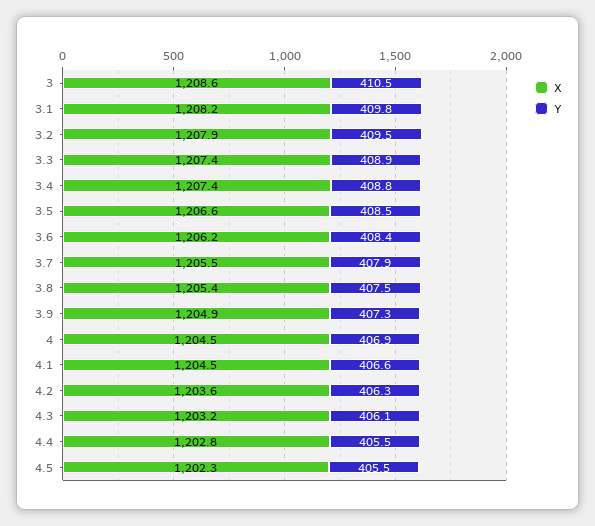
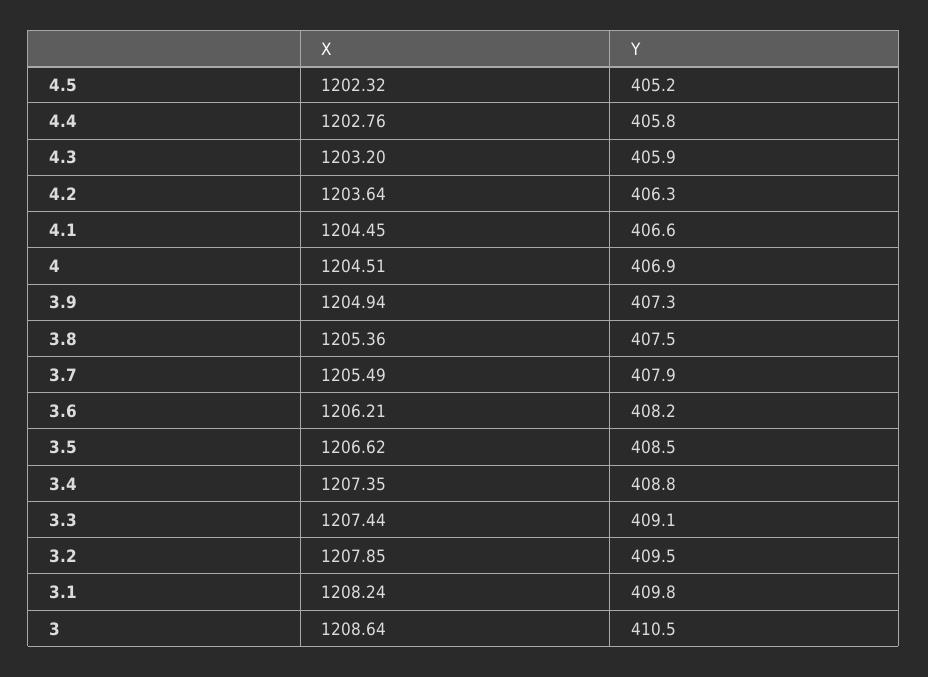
  {
    "X": {
      "3": 1208.64,
      "3.1": 1208.24,
      "3.2": 1207.85,
      "3.3": 1207.44,
      "3.4": 1207.35,
      "3.5": 1206.62,
      "3.6": 1206.21,
      "3.7": 1205.49,
      "3.8": 1205.36,
      "3.9": 1204.94,
      "4": 1204.51,
      "4.1": 1204.45,
      "4.2": 1203.64,
      "4.3": 1203.2,
      "4.4": 1202.76,
      "4.5": 1202.32
    },
    "Y": {
      "3": 410.5,
      "3.1": 409.8,
      "3.2": 409.5,
-     "3.3": 408.9,
+     "3.3": 409.1,
      "3.4": 408.8,
      "3.5": 408.5,
-     "3.6": 408.4,
+     "3.6": 408.2,
      "3.7": 407.9,
      "3.8": 407.5,
      "3.9": 407.3,
      "4": 406.9,
      "4.1": 406.6,
      "4.2": 406.3,
-     "4.3": 406.1,
+     "4.3": 405.9,
-     "4.4": 405.5,
+     "4.4": 405.8,
-     "4.5": 405.5
+     "4.5": 405.2
    }
  }

